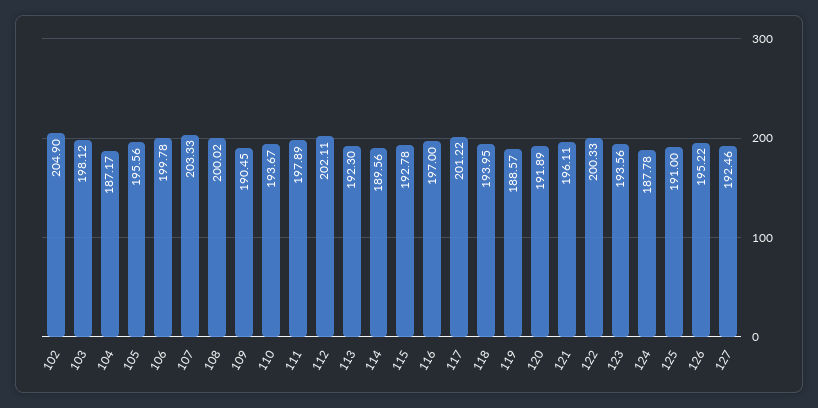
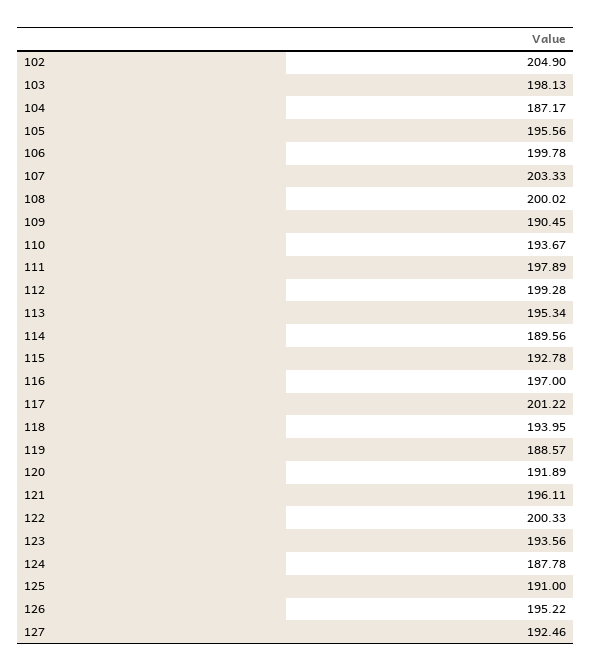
  {
    "102": 204.9,
-   "103": 198.12,
+   "103": 198.13,
    "104": 187.17,
    "105": 195.56,
    "106": 199.78,
    "107": 203.33,
    "108": 200.02,
    "109": 190.45,
    "110": 193.67,
    "111": 197.89,
-   "112": 202.11,
+   "112": 199.28,
-   "113": 192.3,
+   "113": 195.34,
    "114": 189.56,
    "115": 192.78,
    "116": 197,
    "117": 201.22,
    "118": 193.95,
    "119": 188.57,
    "120": 191.89,
    "121": 196.11,
    "122": 200.33,
    "123": 193.56,
    "124": 187.78,
    "125": 191,
    "126": 195.22,
    "127": 192.46
  }

